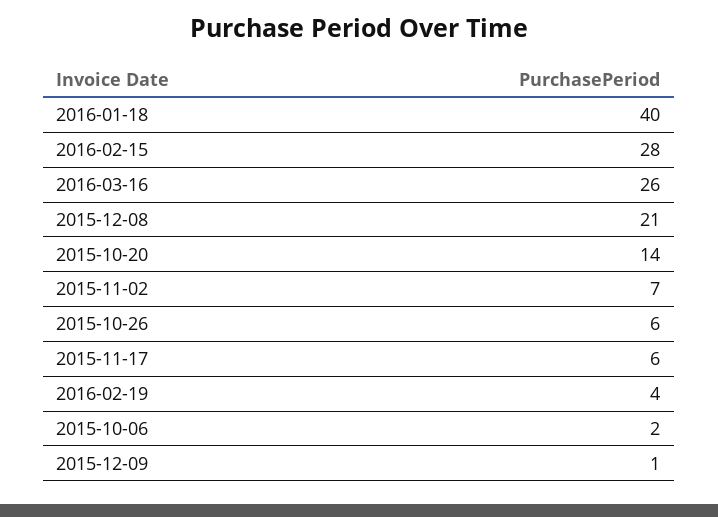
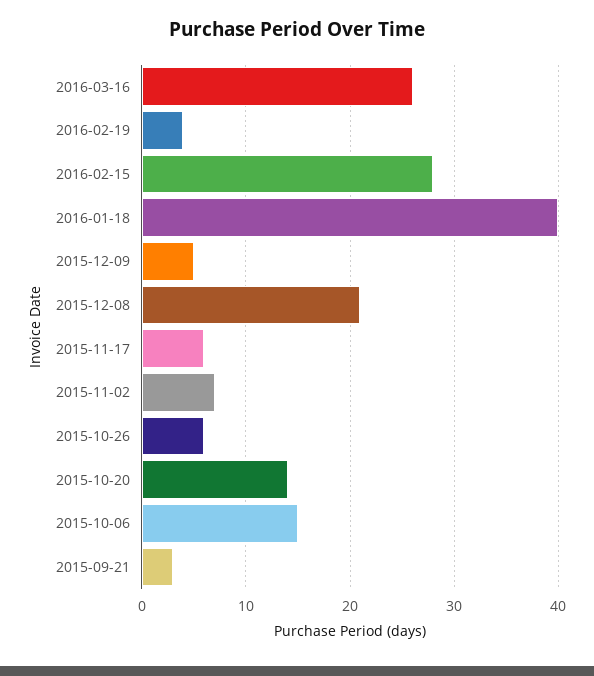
  {
    "2016-01-18": 40,
    "2016-02-15": 28,
    "2016-03-16": 26,
    "2015-12-08": 21,
    "2015-10-20": 14,
    "2015-11-02": 7,
    "2015-10-26": 6,
    "2015-11-17": 6,
    "2016-02-19": 4,
-   "2015-10-06": 2,
+   "2015-10-06": 15,
-   "2015-12-09": 1
+   "2015-12-09": 5,
+   "2015-09-21": 3
  }

